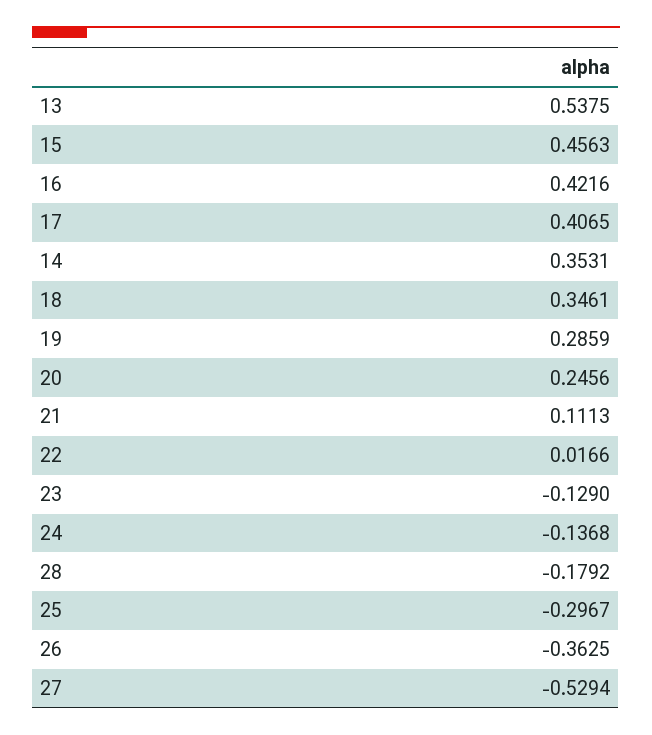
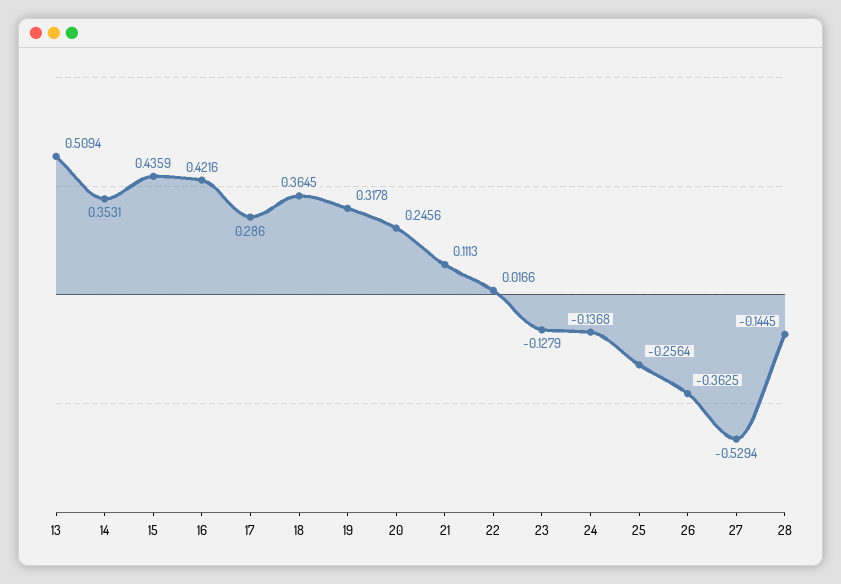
  {
-   "13": 0.5375,
+   "13": 0.5094,
-   "15": 0.4563,
+   "15": 0.4359,
    "16": 0.4216,
-   "17": 0.4065,
+   "17": 0.286,
    "14": 0.3531,
-   "18": 0.3461,
+   "18": 0.3645,
-   "19": 0.2859,
+   "19": 0.3178,
    "20": 0.2456,
    "21": 0.1113,
    "22": 0.0166,
-   "23": -0.129,
+   "23": -0.1279,
    "24": -0.1368,
-   "28": -0.1792,
+   "28": -0.1445,
-   "25": -0.2967,
+   "25": -0.2564,
    "26": -0.3625,
    "27": -0.5294
  }

